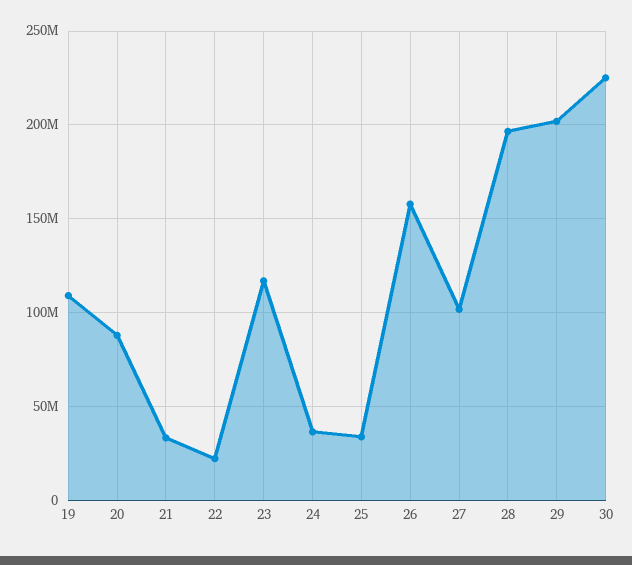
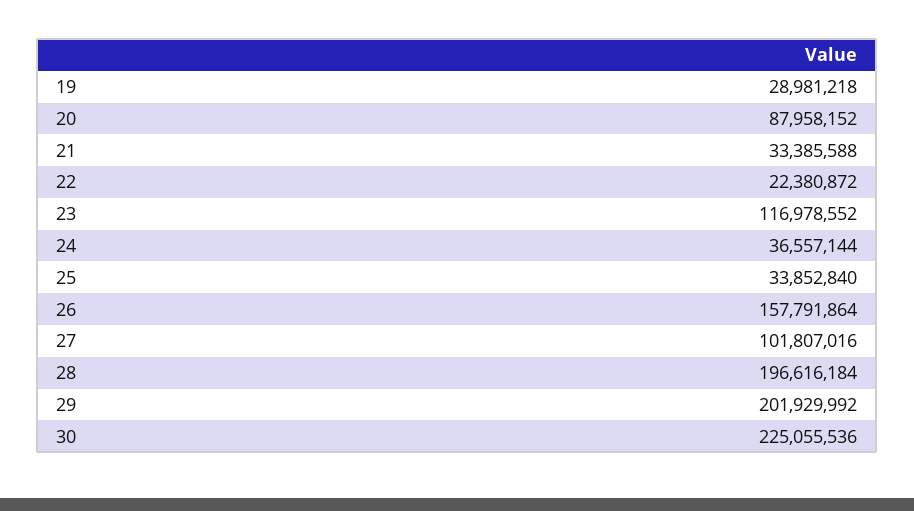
  {
-   "19": 110000000,
+   "19": 28981218,
    "20": 87958152,
    "21": 33385588,
    "22": 22380872,
    "23": 116978552,
    "24": 36557144,
    "25": 33852840,
    "26": 157791864,
    "27": 101807016,
    "28": 196616184,
    "29": 201929992,
    "30": 225055536
  }

